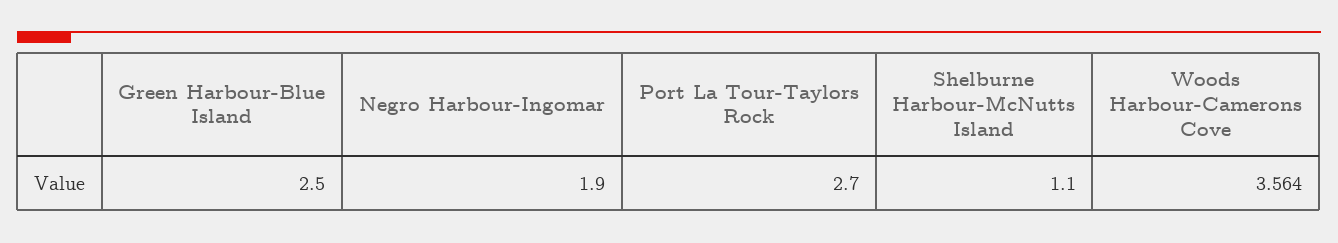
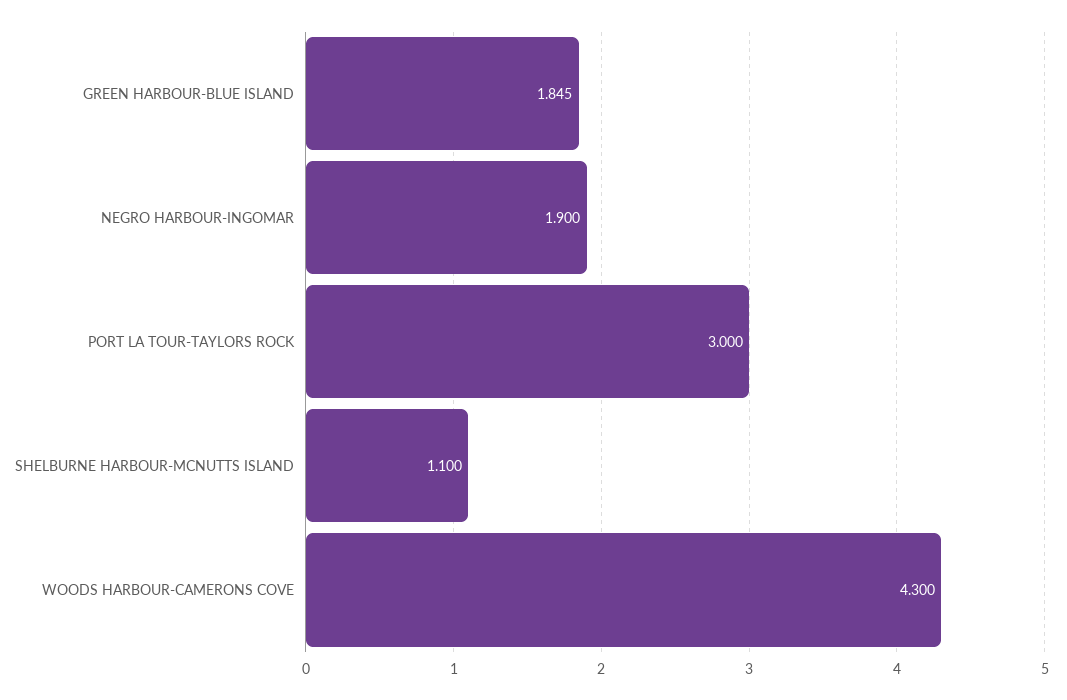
  {
-   "Green Harbour-Blue Island": 2.5,
+   "Green Harbour-Blue Island": 1.845,
    "Negro Harbour-Ingomar": 1.9,
-   "Port La Tour-Taylors Rock": 2.7,
+   "Port La Tour-Taylors Rock": 3,
    "Shelburne Harbour-McNutts Island": 1.1,
-   "Woods Harbour-Camerons Cove": 3.564
+   "Woods Harbour-Camerons Cove": 4.3
  }

